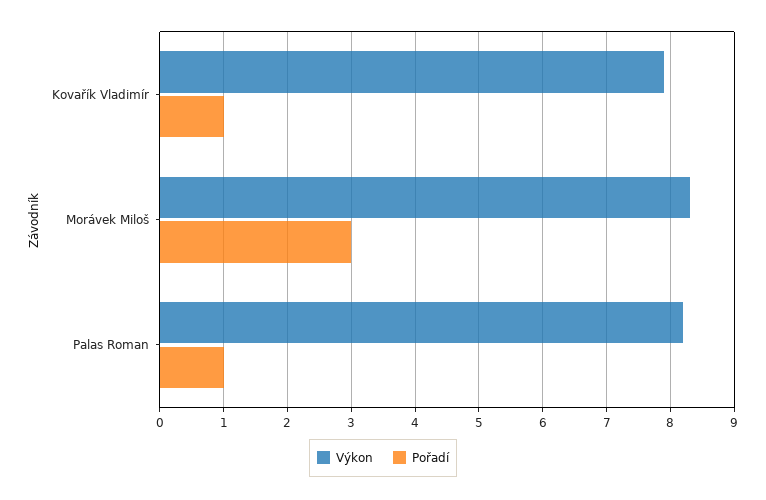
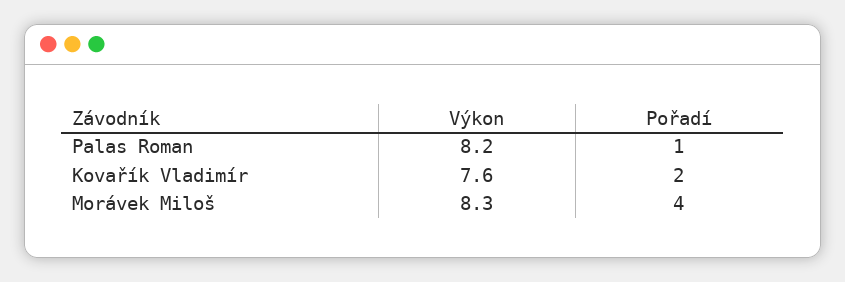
  {
    "Výkon": {
-     "Kovařík Vladimír": 7.9,
+     "Kovařík Vladimír": 7.6,
      "Morávek Miloš": 8.3,
      "Palas Roman": 8.2
    },
    "Pořadí": {
-     "Kovařík Vladimír": 1,
+     "Kovařík Vladimír": 2,
-     "Morávek Miloš": 3,
+     "Morávek Miloš": 4,
      "Palas Roman": 1
    }
  }

